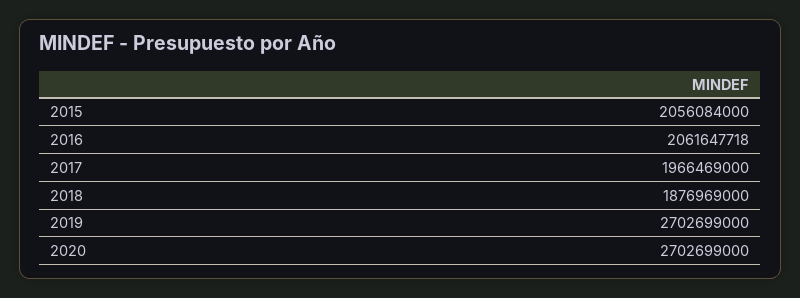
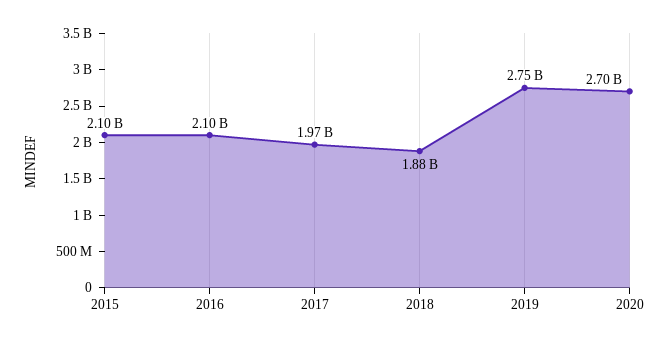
  {
-   "2015": 2056084000,
+   "2015": 2100000000,
-   "2016": 2061647718,
+   "2016": 2100000000,
    "2017": 1966469000,
    "2018": 1876969000,
-   "2019": 2702699000,
+   "2019": 2750000000,
    "2020": 2702699000
  }

